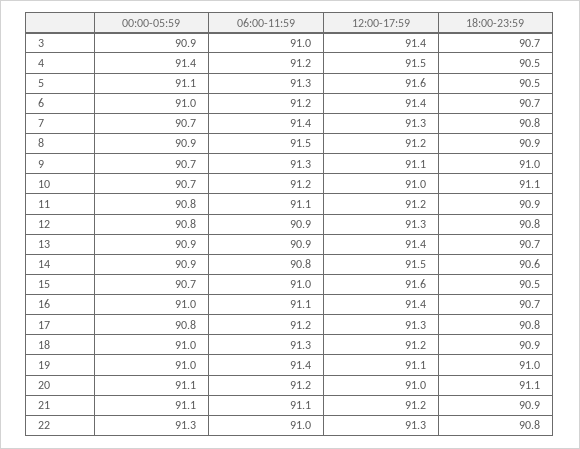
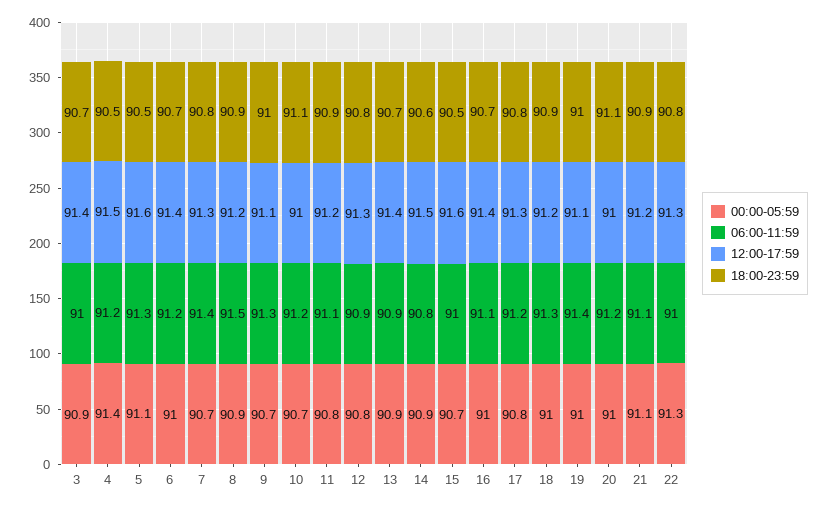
  {
    "00:00-05:59": {
      "3": 90.9,
      "4": 91.4,
      "5": 91.1,
      "6": 91,
      "7": 90.7,
      "8": 90.9,
      "9": 90.7,
      "10": 90.7,
      "11": 90.8,
      "12": 90.8,
      "13": 90.9,
      "14": 90.9,
      "15": 90.7,
      "16": 91,
      "17": 90.8,
      "18": 91,
      "19": 91,
-     "20": 91.1,
+     "20": 91,
      "21": 91.1,
      "22": 91.3
    },
    "06:00-11:59": {
      "3": 91,
      "4": 91.2,
      "5": 91.3,
      "6": 91.2,
      "7": 91.4,
      "8": 91.5,
      "9": 91.3,
      "10": 91.2,
      "11": 91.1,
      "12": 90.9,
      "13": 90.9,
      "14": 90.8,
      "15": 91,
      "16": 91.1,
      "17": 91.2,
      "18": 91.3,
      "19": 91.4,
      "20": 91.2,
      "21": 91.1,
      "22": 91
    },
    "12:00-17:59": {
      "3": 91.4,
      "4": 91.5,
      "5": 91.6,
      "6": 91.4,
      "7": 91.3,
      "8": 91.2,
      "9": 91.1,
      "10": 91,
      "11": 91.2,
      "12": 91.3,
      "13": 91.4,
      "14": 91.5,
      "15": 91.6,
      "16": 91.4,
      "17": 91.3,
      "18": 91.2,
      "19": 91.1,
      "20": 91,
      "21": 91.2,
      "22": 91.3
    },
    "18:00-23:59": {
      "3": 90.7,
      "4": 90.5,
      "5": 90.5,
      "6": 90.7,
      "7": 90.8,
      "8": 90.9,
      "9": 91,
      "10": 91.1,
      "11": 90.9,
      "12": 90.8,
      "13": 90.7,
      "14": 90.6,
      "15": 90.5,
      "16": 90.7,
      "17": 90.8,
      "18": 90.9,
      "19": 91,
      "20": 91.1,
      "21": 90.9,
      "22": 90.8
    }
  }

